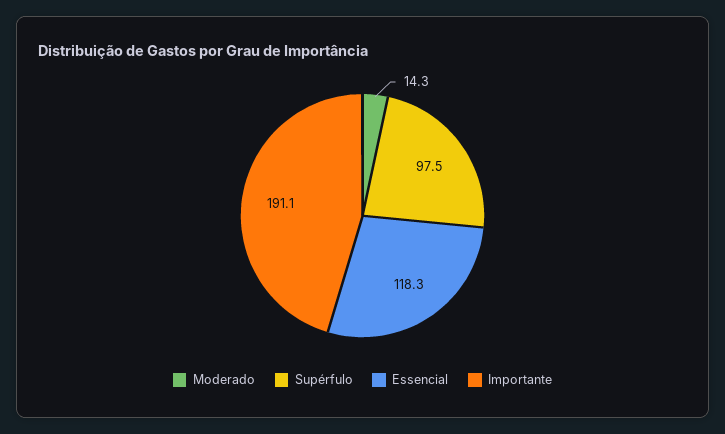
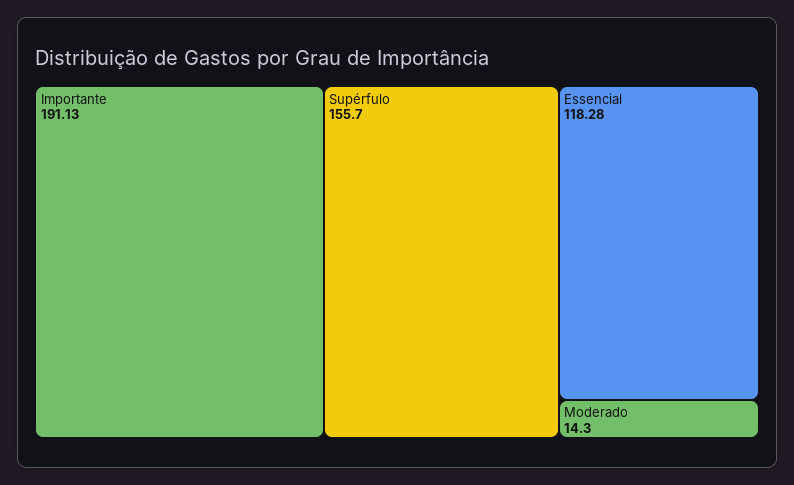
  {
    "Moderado": 14.3,
-   "Supérfulo": 97.5,
+   "Supérfulo": 155.7,
    "Essencial": 118.28,
    "Importante": 191.13
  }

